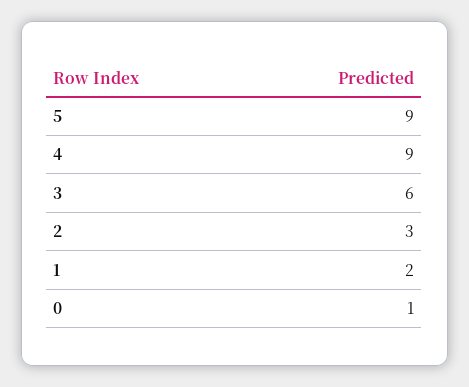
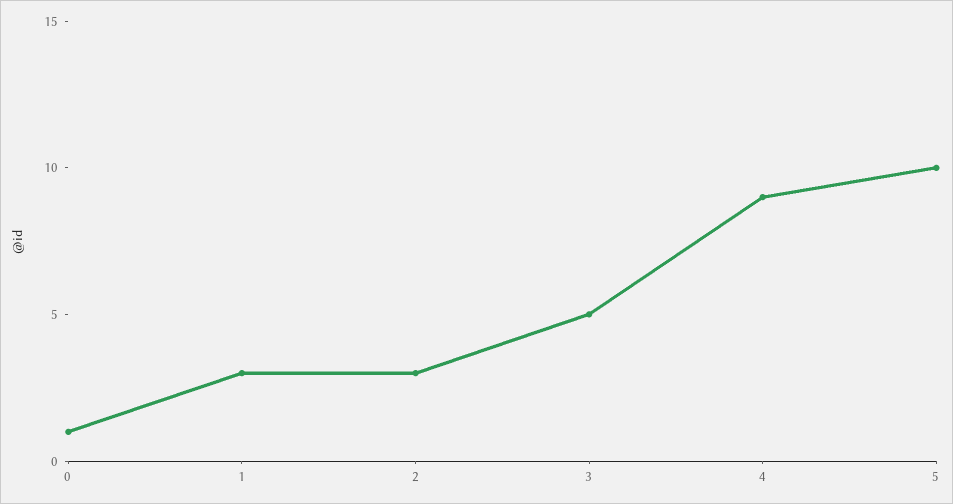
  {
-   "5": 9,
+   "5": 10,
    "4": 9,
-   "3": 6,
+   "3": 5,
    "2": 3,
-   "1": 2,
+   "1": 3,
    "0": 1
  }

